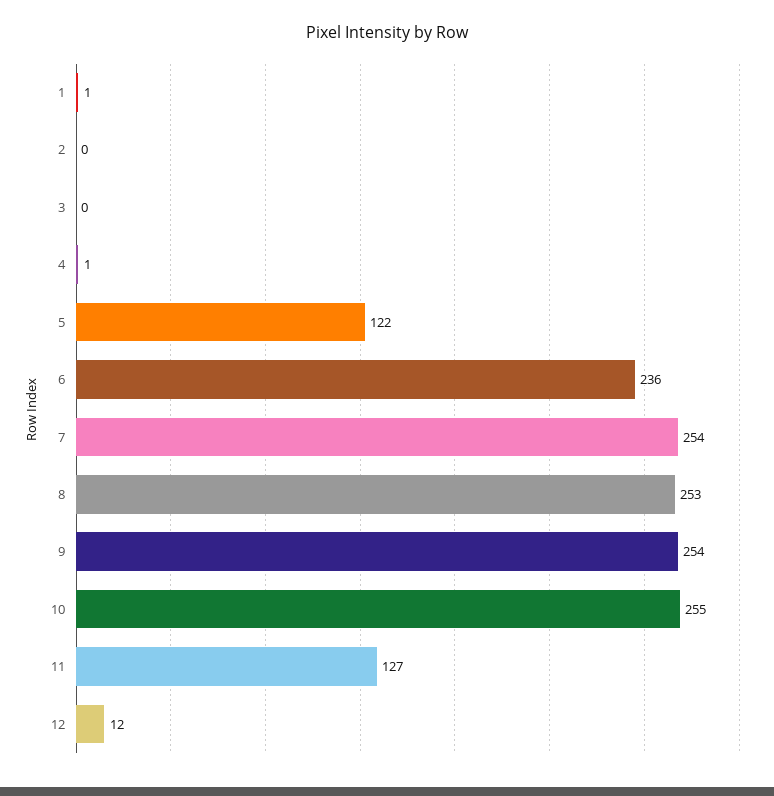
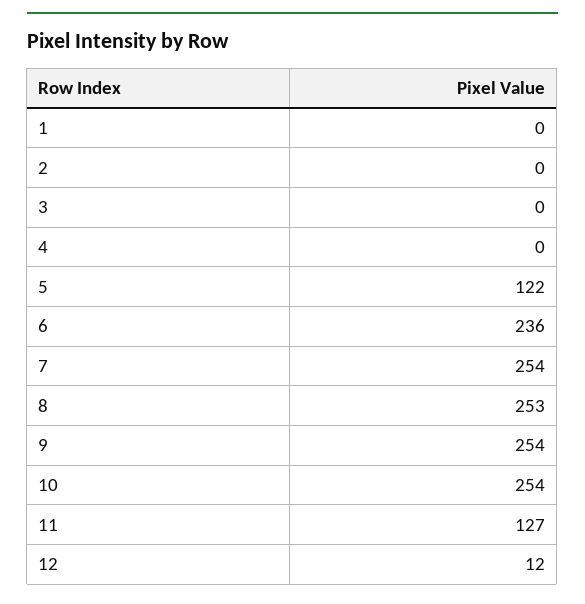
  {
-   "1": 1,
+   "1": 0,
    "2": 0,
    "3": 0,
-   "4": 1,
+   "4": 0,
    "5": 122,
    "6": 236,
    "7": 254,
    "8": 253,
    "9": 254,
-   "10": 255,
+   "10": 254,
    "11": 127,
    "12": 12
  }

